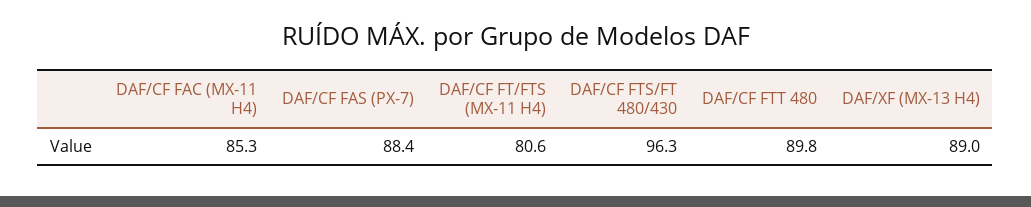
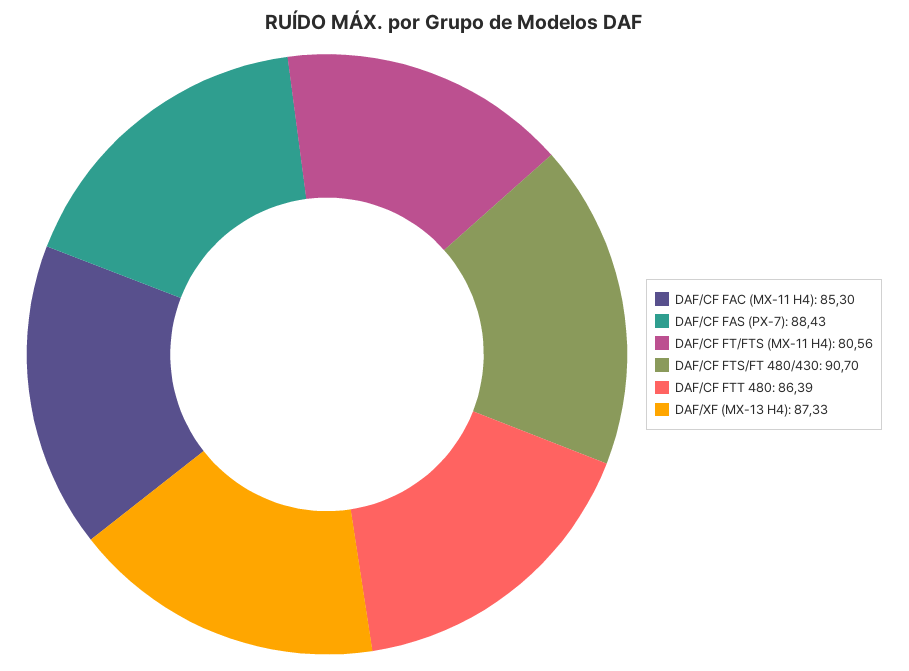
  {
    "DAF/CF FAC (MX-11 H4)": 85.3,
    "DAF/CF FAS (PX-7)": 88.43,
    "DAF/CF FT/FTS (MX-11 H4)": 80.56,
-   "DAF/CF FTS/FT 480/430": 96.3,
+   "DAF/CF FTS/FT 480/430": 90.7,
-   "DAF/CF FTT 480": 89.8,
+   "DAF/CF FTT 480": 86.39,
-   "DAF/XF (MX-13 H4)": 89
+   "DAF/XF (MX-13 H4)": 87.33
  }

